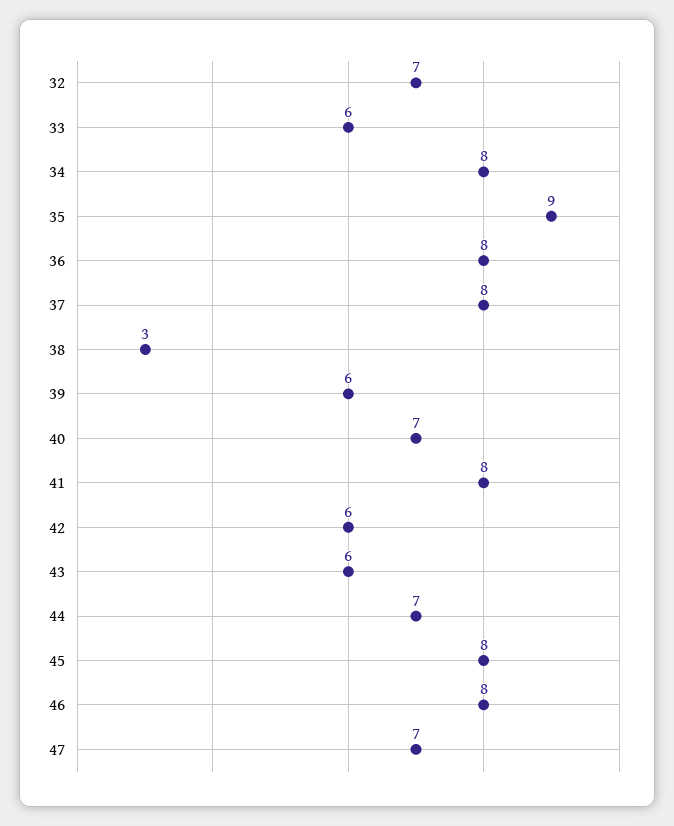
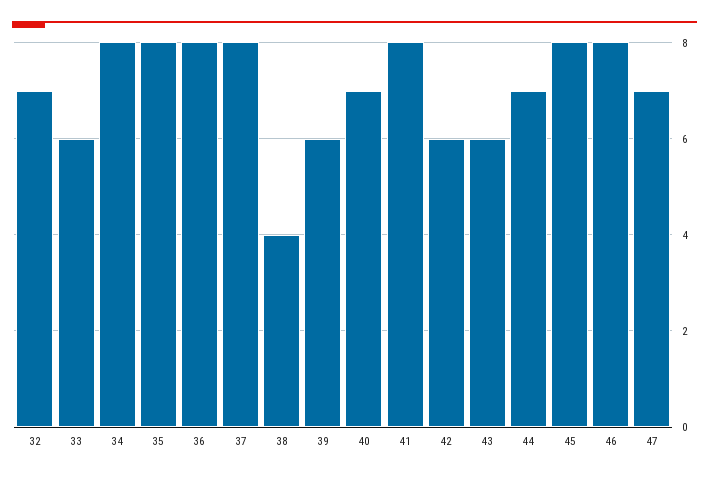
  {
    "32": 7,
    "33": 6,
    "34": 8,
-   "35": 9,
+   "35": 8,
    "36": 8,
    "37": 8,
-   "38": 3,
+   "38": 4,
    "39": 6,
    "40": 7,
    "41": 8,
    "42": 6,
    "43": 6,
    "44": 7,
    "45": 8,
    "46": 8,
    "47": 7
  }

